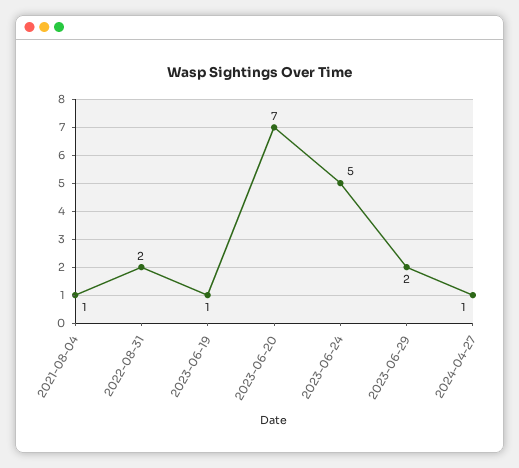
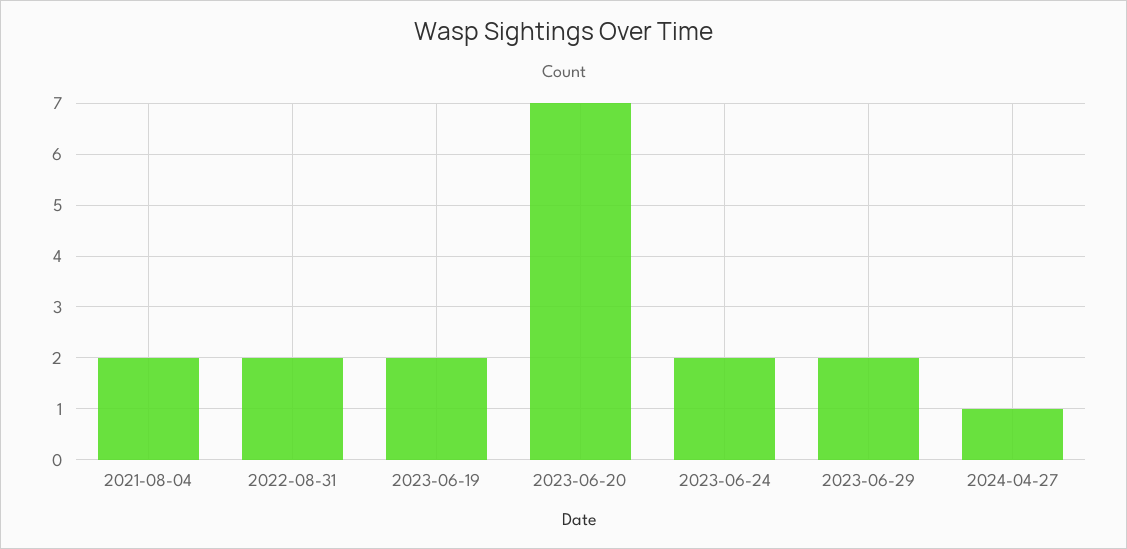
  {
-   "2021-08-04": 1,
+   "2021-08-04": 2,
    "2022-08-31": 2,
-   "2023-06-19": 1,
+   "2023-06-19": 2,
    "2023-06-20": 7,
-   "2023-06-24": 5,
+   "2023-06-24": 2,
    "2023-06-29": 2,
    "2024-04-27": 1
  }

